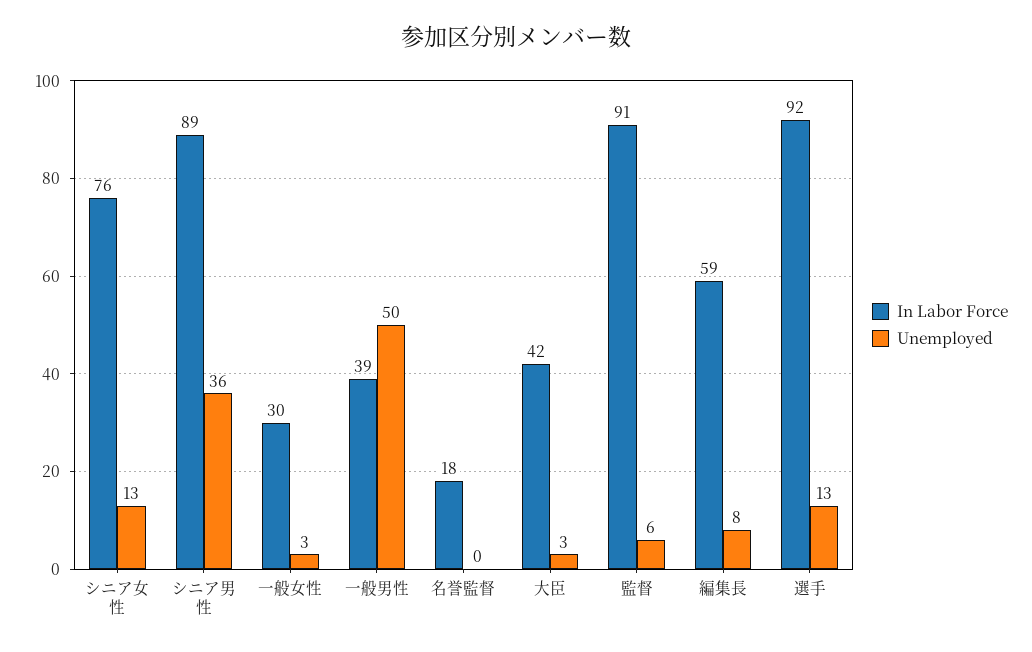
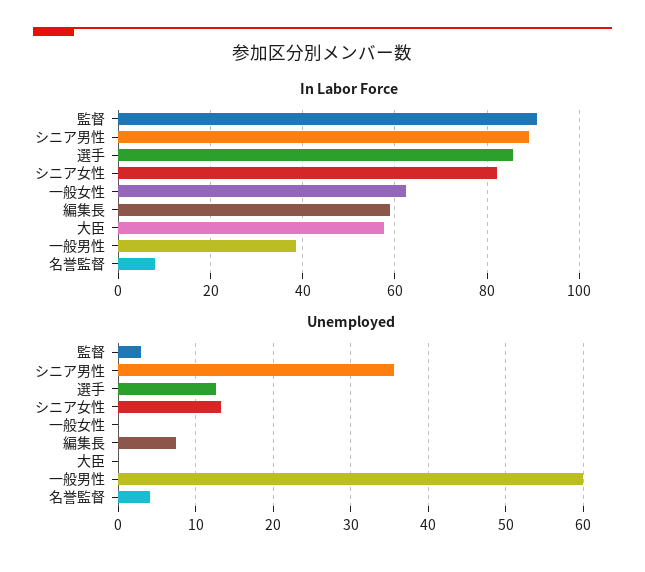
  {
    "In Labor Force": {
-     "シニア女性": 76,
+     "シニア女性": 82,
      "シニア男性": 89,
-     "一般女性": 30,
+     "一般女性": 62,
      "一般男性": 39,
-     "名誉監督": 18,
+     "名誉監督": 8,
-     "大臣": 42,
+     "大臣": 58,
      "監督": 91,
      "編集長": 59,
-     "選手": 92
+     "選手": 86
    },
    "Unemployed": {
      "シニア女性": 13,
      "シニア男性": 36,
-     "一般女性": 3,
+     "一般女性": 0,
-     "一般男性": 50,
+     "一般男性": 60,
-     "名誉監督": 0,
+     "名誉監督": 4,
-     "大臣": 3,
+     "大臣": 0,
-     "監督": 6,
+     "監督": 3,
      "編集長": 8,
      "選手": 13
    }
  }

